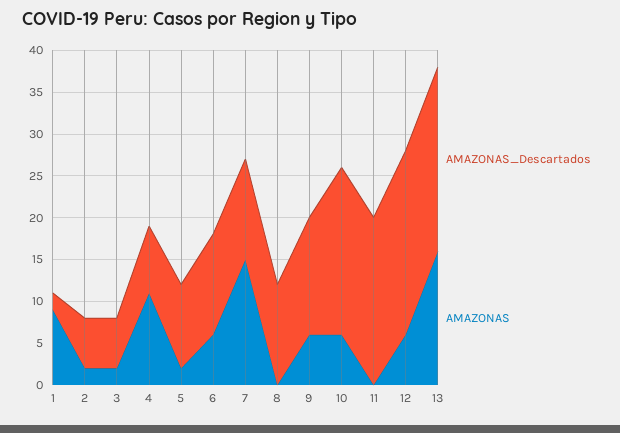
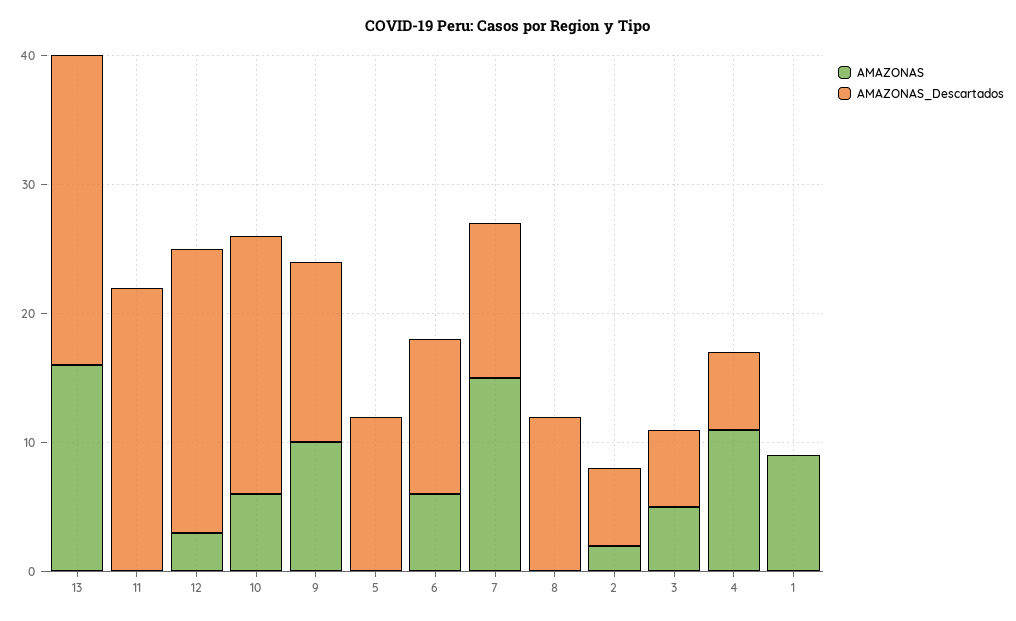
  {
    "AMAZONAS_Descartados": {
-     "1": 2,
+     "1": 0,
      "2": 6,
      "3": 6,
-     "4": 8,
+     "4": 6,
-     "5": 10,
+     "5": 12,
      "6": 12,
      "7": 12,
      "8": 12,
      "9": 14,
      "10": 20,
-     "11": 20,
+     "11": 22,
      "12": 22,
-     "13": 22
+     "13": 24
    },
    "AMAZONAS": {
      "1": 9,
      "2": 2,
-     "3": 2,
+     "3": 5,
      "4": 11,
-     "5": 2,
+     "5": 0,
      "6": 6,
      "7": 15,
      "8": 0,
-     "9": 6,
+     "9": 10,
      "10": 6,
      "11": 0,
-     "12": 6,
+     "12": 3,
      "13": 16
    }
  }

